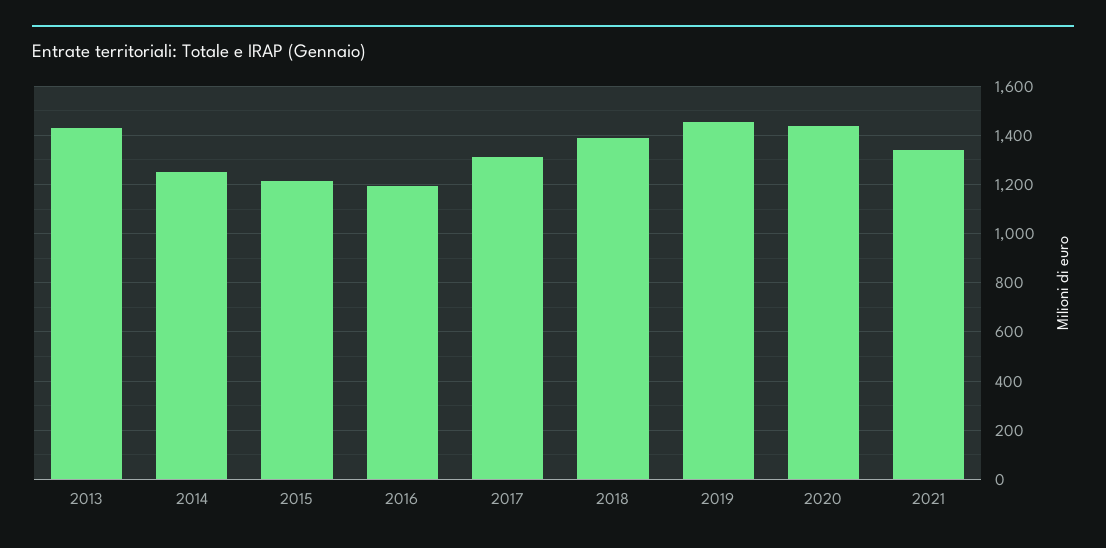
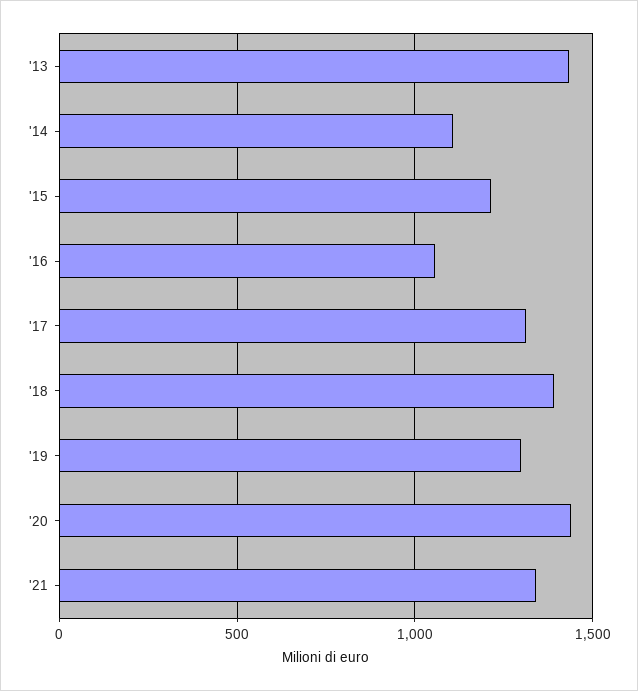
  {
    "2013": 1425,
-   "2014": 1250,
+   "2014": 1100,
    "2015": 1225,
-   "2016": 1200,
+   "2016": 1050,
    "2017": 1325,
    "2018": 1400,
-   "2019": 1450,
+   "2019": 1300,
    "2020": 1450,
    "2021": 1350
  }

